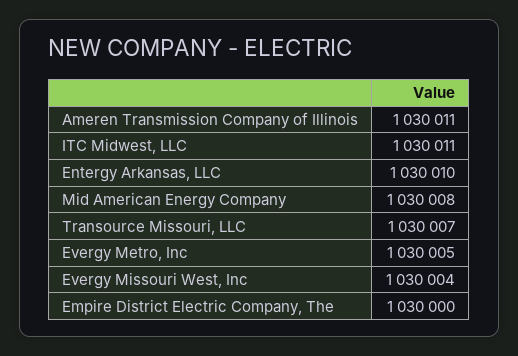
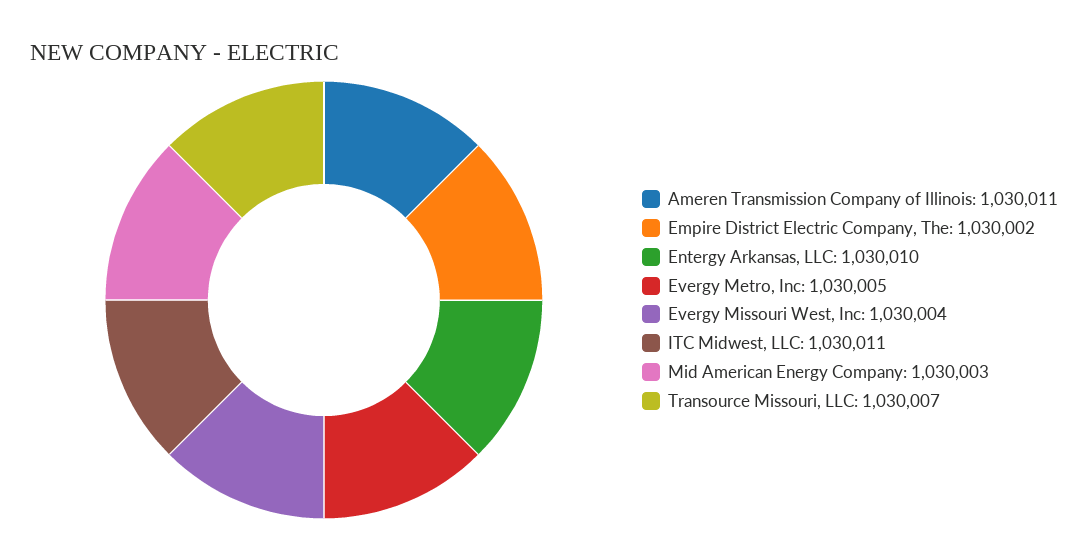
  {
    "Ameren Transmission Company of Illinois": 1030011,
    "ITC Midwest, LLC": 1030011,
    "Entergy Arkansas, LLC": 1030010,
-   "Mid American Energy Company": 1030008,
+   "Mid American Energy Company": 1030003,
    "Transource Missouri, LLC": 1030007,
    "Evergy Metro, Inc": 1030005,
    "Evergy Missouri West, Inc": 1030004,
-   "Empire District Electric Company, The": 1030000
+   "Empire District Electric Company, The": 1030002
  }

